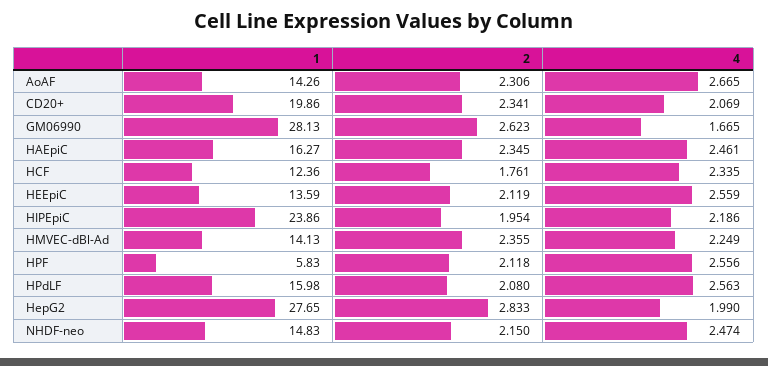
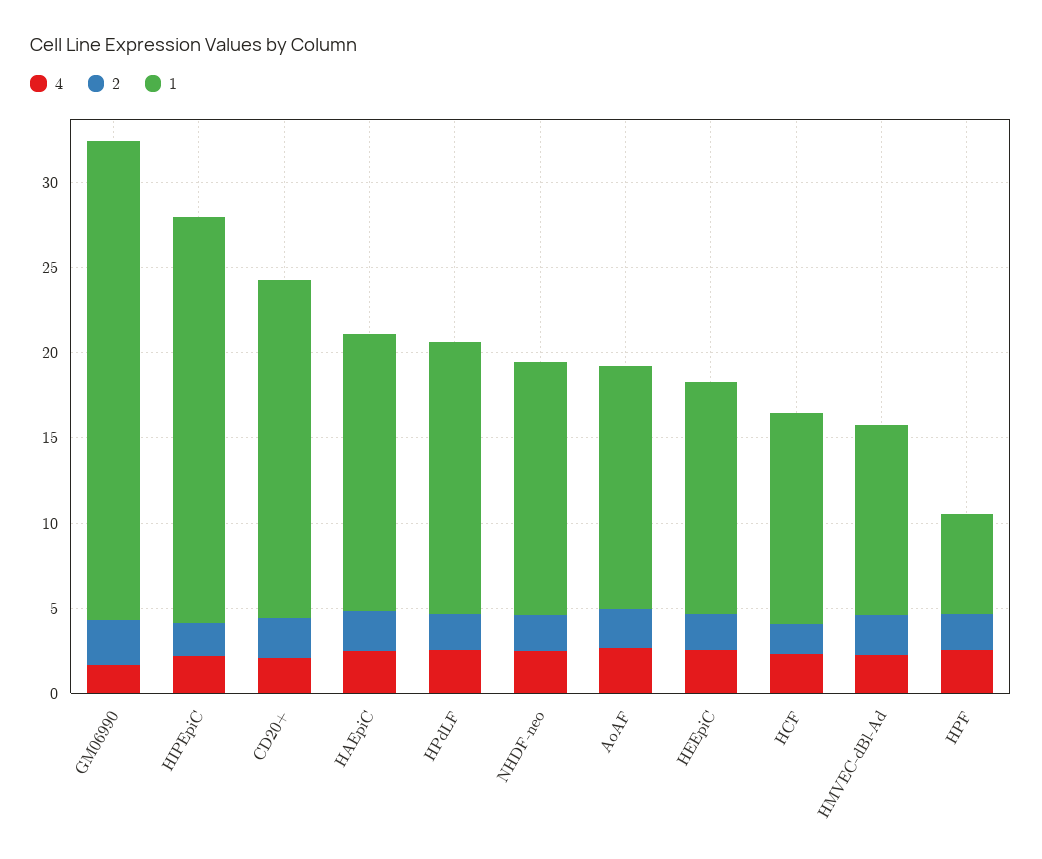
  {
    "1": {
      "AoAF": 14.26,
      "CD20+": 19.86,
      "GM06990": 28.13,
      "HAEpiC": 16.27,
      "HCF": 12.36,
      "HEEpiC": 13.59,
      "HIPEpiC": 23.86,
-     "HMVEC-dBl-Ad": 14.13,
+     "HMVEC-dBl-Ad": 11,
      "HPF": 5.83,
      "HPdLF": 15.98,
-     "HepG2": 27.65,
      "NHDF-neo": 14.83
    },
    "2": {
      "AoAF": 2.306,
      "CD20+": 2.341,
      "GM06990": 2.623,
      "HAEpiC": 2.345,
      "HCF": 1.761,
      "HEEpiC": 2.119,
      "HIPEpiC": 1.954,
      "HMVEC-dBl-Ad": 2.355,
      "HPF": 2.118,
      "HPdLF": 2.08,
-     "HepG2": 2.833,
      "NHDF-neo": 2.15
    },
    "4": {
      "AoAF": 2.665,
      "CD20+": 2.069,
      "GM06990": 1.665,
      "HAEpiC": 2.461,
      "HCF": 2.335,
      "HEEpiC": 2.559,
      "HIPEpiC": 2.186,
      "HMVEC-dBl-Ad": 2.249,
      "HPF": 2.556,
      "HPdLF": 2.563,
-     "HepG2": 1.99,
      "NHDF-neo": 2.474
    }
  }

